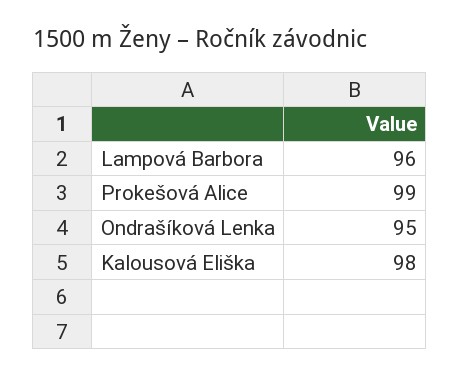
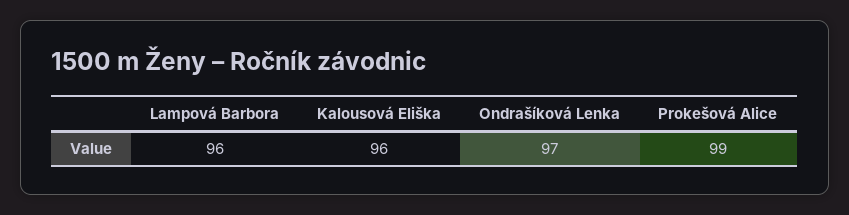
  {
    "Lampová Barbora": 96,
    "Prokešová Alice": 99,
-   "Ondrašíková Lenka": 95,
+   "Ondrašíková Lenka": 97,
-   "Kalousová Eliška": 98
+   "Kalousová Eliška": 96
  }

